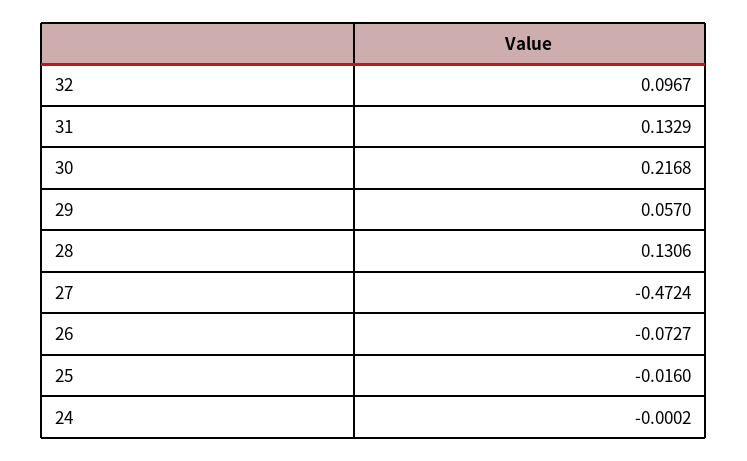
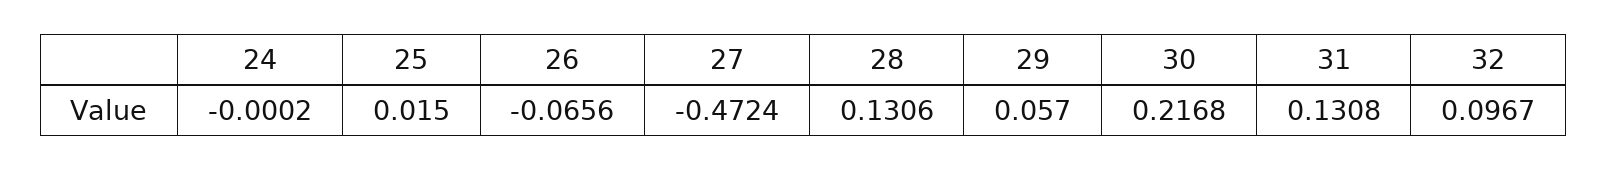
  {
    "32": 0.0967,
-   "31": 0.1329,
+   "31": 0.1308,
    "30": 0.2168,
    "29": 0.057,
    "28": 0.1306,
    "27": -0.4724,
-   "26": -0.0727,
+   "26": -0.0656,
-   "25": -0.016,
+   "25": 0.015,
    "24": -0.0002
  }

